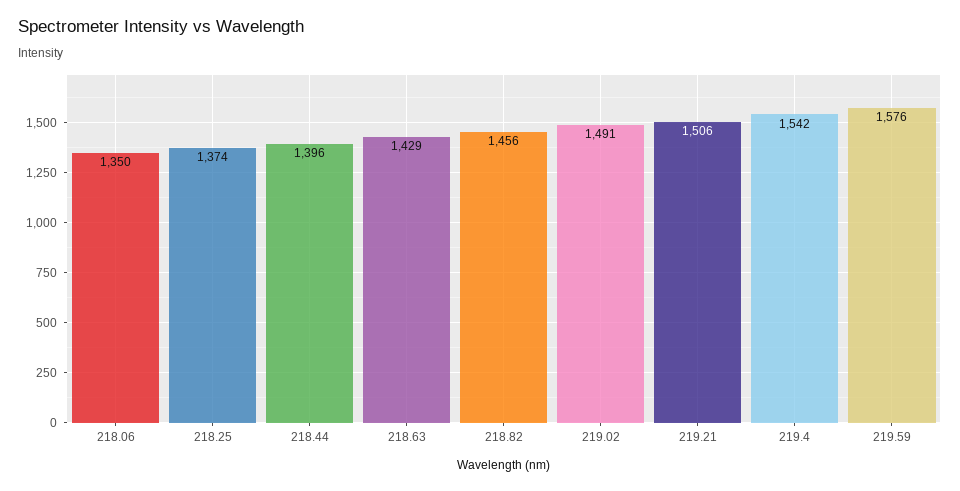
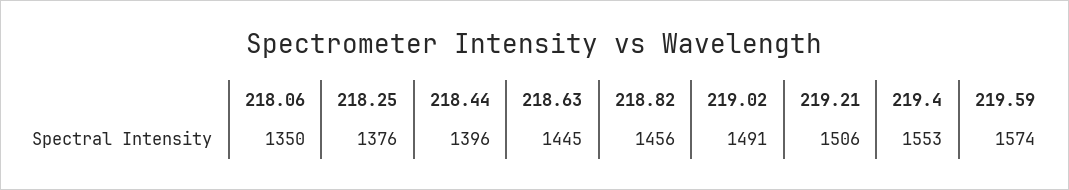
  {
    "218.06": 1350,
-   "218.25": 1374,
+   "218.25": 1376,
    "218.44": 1396,
-   "218.63": 1429,
+   "218.63": 1445,
    "218.82": 1456,
    "219.02": 1491,
    "219.21": 1506,
-   "219.4": 1542,
+   "219.4": 1553,
-   "219.59": 1576
+   "219.59": 1574
  }

